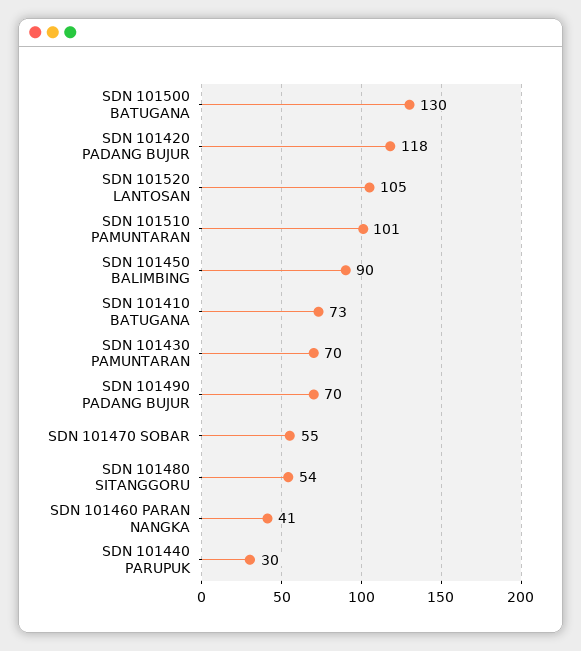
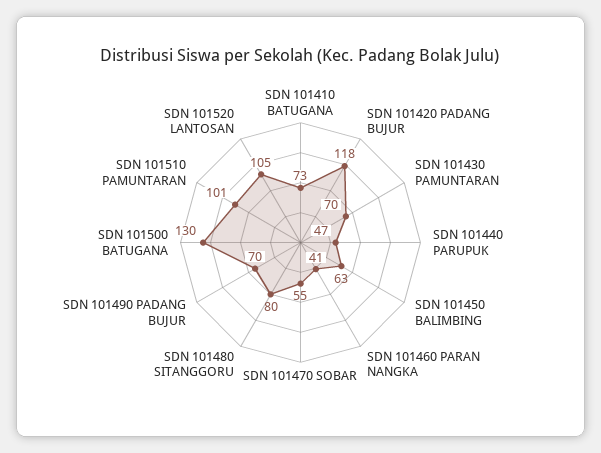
  {
    "SDN 101500 BATUGANA": 130,
    "SDN 101420 PADANG BUJUR": 118,
    "SDN 101520 LANTOSAN": 105,
    "SDN 101510 PAMUNTARAN": 101,
-   "SDN 101450 BALIMBING": 90,
+   "SDN 101450 BALIMBING": 63,
    "SDN 101410 BATUGANA": 73,
    "SDN 101430 PAMUNTARAN": 70,
    "SDN 101490 PADANG BUJUR": 70,
    "SDN 101470 SOBAR": 55,
-   "SDN 101480 SITANGGORU": 54,
+   "SDN 101480 SITANGGORU": 80,
    "SDN 101460 PARAN NANGKA": 41,
-   "SDN 101440 PARUPUK": 30
+   "SDN 101440 PARUPUK": 47
  }

